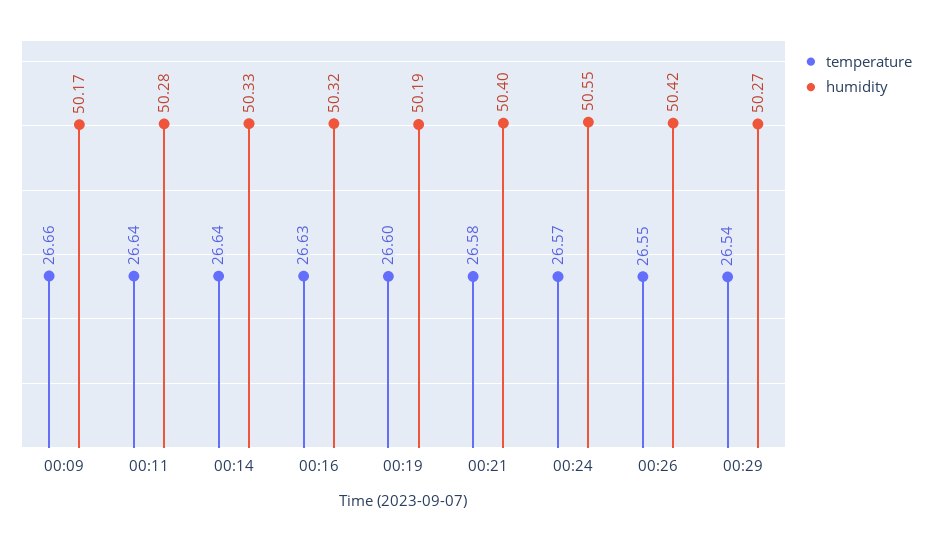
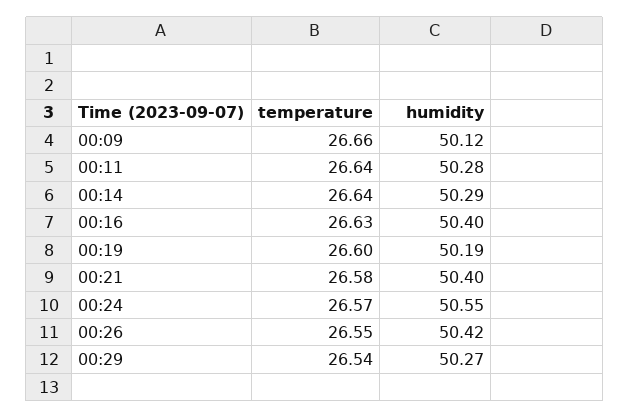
  {
    "temperature": {
      "00:09": 26.66,
      "00:11": 26.64,
      "00:14": 26.64,
      "00:16": 26.63,
      "00:19": 26.6,
      "00:21": 26.58,
      "00:24": 26.57,
      "00:26": 26.55,
      "00:29": 26.54
    },
    "humidity": {
-     "00:09": 50.17,
+     "00:09": 50.12,
      "00:11": 50.28,
-     "00:14": 50.33,
+     "00:14": 50.29,
-     "00:16": 50.32,
+     "00:16": 50.4,
      "00:19": 50.19,
      "00:21": 50.4,
      "00:24": 50.55,
      "00:26": 50.42,
      "00:29": 50.27
    }
  }

